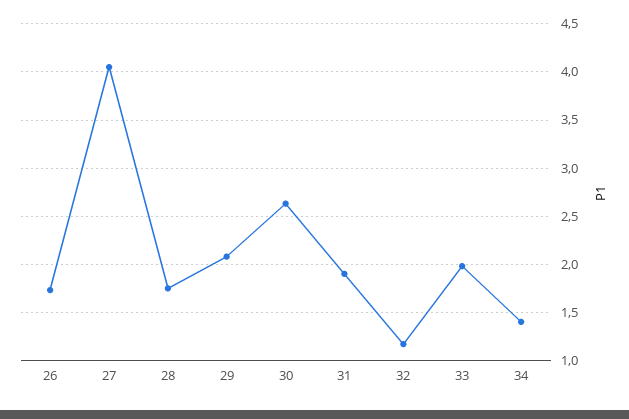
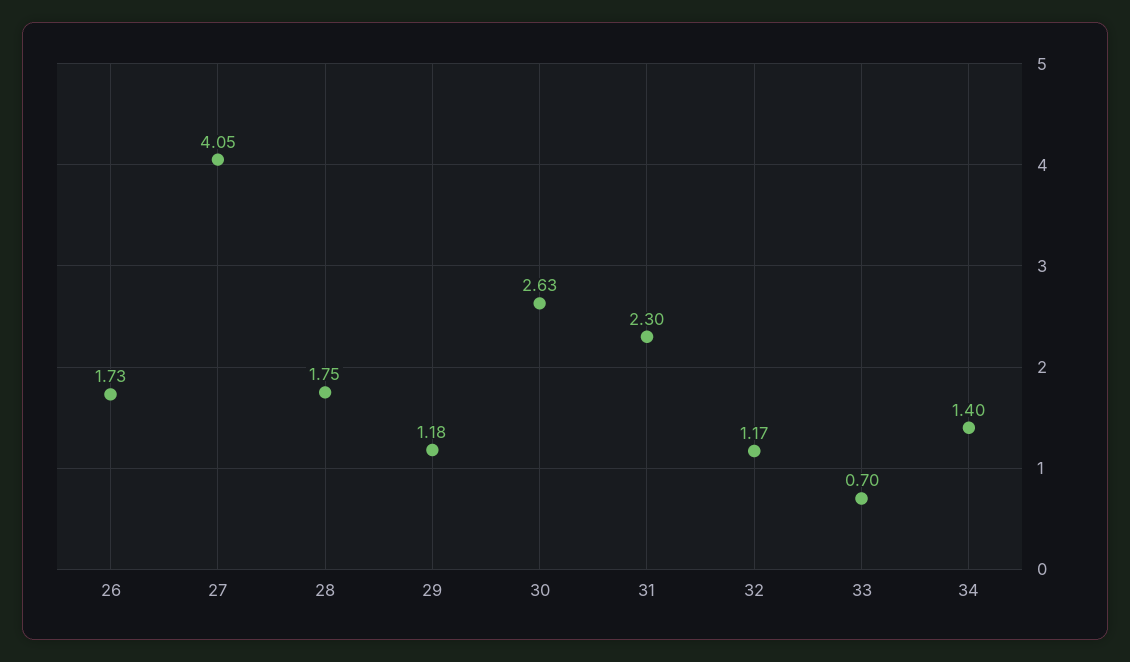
  {
    "26": 1.73,
    "27": 4.05,
    "28": 1.75,
-   "29": 2.1,
+   "29": 1.18,
    "30": 2.63,
-   "31": 1.9,
+   "31": 2.3,
    "32": 1.17,
-   "33": 2,
+   "33": 0.7,
    "34": 1.4
  }

